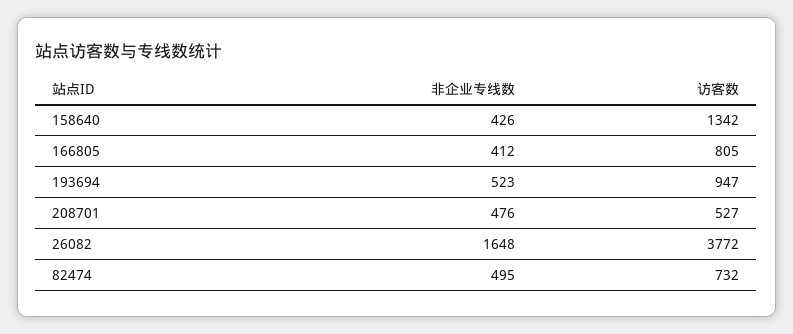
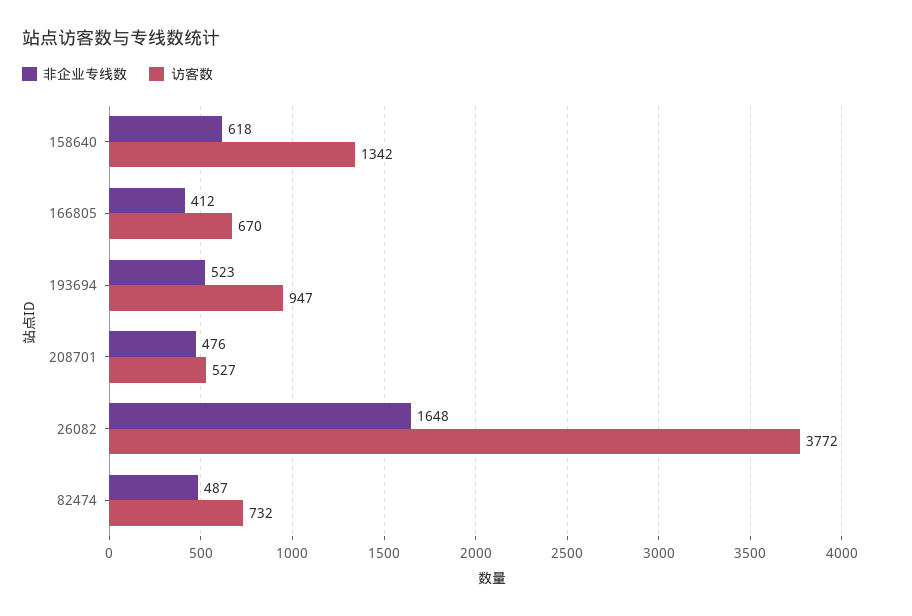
  {
    "非企业专线数": {
-     "158640": 426,
+     "158640": 618,
      "166805": 412,
      "193694": 523,
      "208701": 476,
      "26082": 1648,
-     "82474": 495
+     "82474": 487
    },
    "访客数": {
      "158640": 1342,
-     "166805": 805,
+     "166805": 670,
      "193694": 947,
      "208701": 527,
      "26082": 3772,
      "82474": 732
    }
  }

